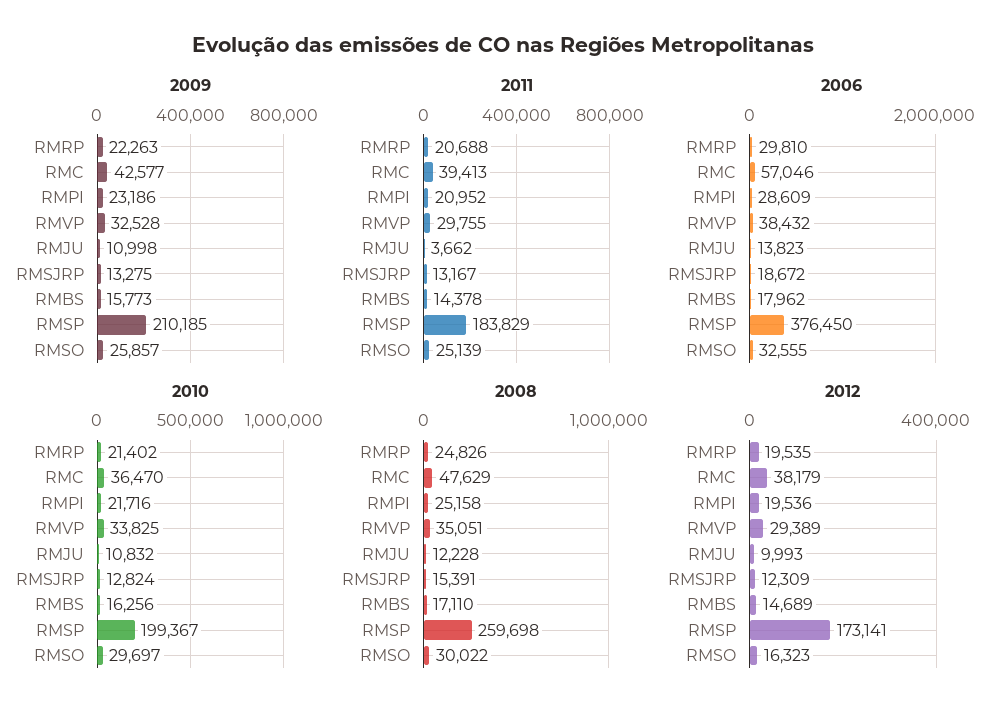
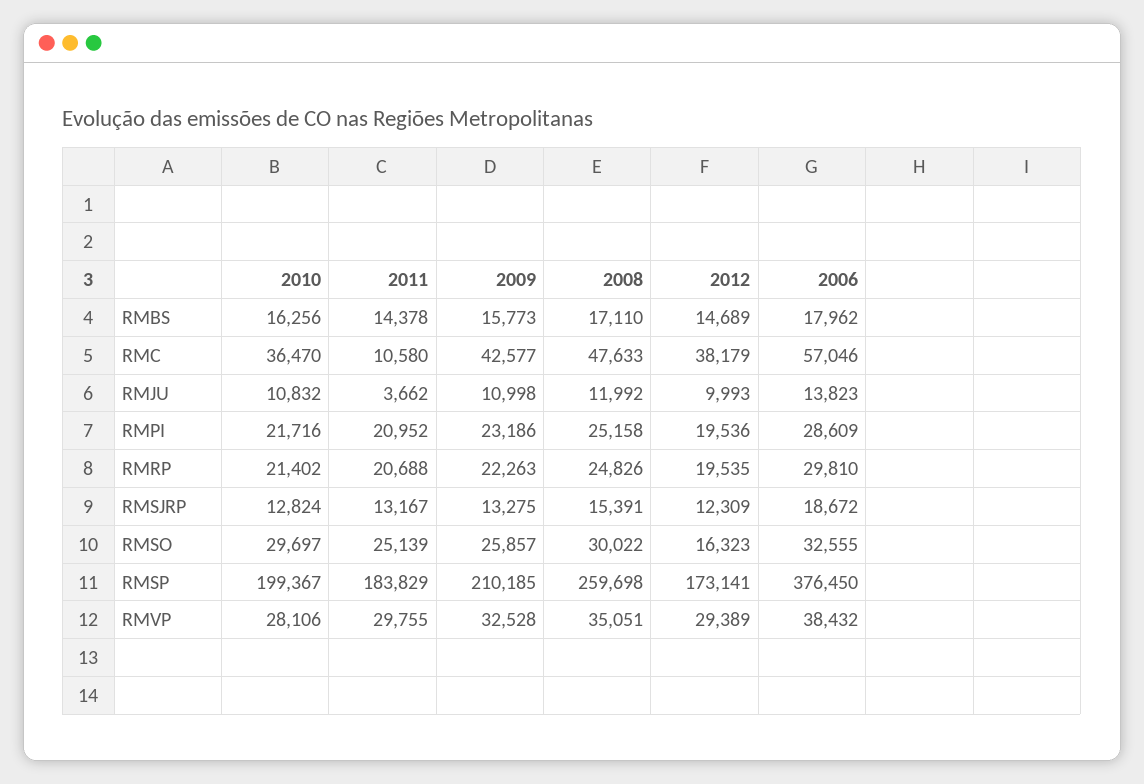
  {
    "2009": {
      "RMRP": 22263,
      "RMC": 42577,
      "RMPI": 23186,
      "RMVP": 32528,
      "RMJU": 10998,
      "RMSJRP": 13275,
      "RMBS": 15773,
      "RMSP": 210185,
      "RMSO": 25857
    },
    "2011": {
      "RMRP": 20688,
-     "RMC": 39413,
+     "RMC": 10580,
      "RMPI": 20952,
      "RMVP": 29755,
      "RMJU": 3662,
      "RMSJRP": 13167,
      "RMBS": 14378,
      "RMSP": 183829,
      "RMSO": 25139
    },
    "2006": {
      "RMRP": 29810,
      "RMC": 57046,
      "RMPI": 28609,
      "RMVP": 38432,
      "RMJU": 13823,
      "RMSJRP": 18672,
      "RMBS": 17962,
      "RMSP": 376450,
      "RMSO": 32555
    },
    "2010": {
      "RMRP": 21402,
      "RMC": 36470,
      "RMPI": 21716,
-     "RMVP": 33825,
+     "RMVP": 28106,
      "RMJU": 10832,
      "RMSJRP": 12824,
      "RMBS": 16256,
      "RMSP": 199367,
      "RMSO": 29697
    },
    "2008": {
      "RMRP": 24826,
-     "RMC": 47629,
+     "RMC": 47633,
      "RMPI": 25158,
      "RMVP": 35051,
-     "RMJU": 12228,
+     "RMJU": 11992,
      "RMSJRP": 15391,
      "RMBS": 17110,
      "RMSP": 259698,
      "RMSO": 30022
    },
    "2012": {
      "RMRP": 19535,
      "RMC": 38179,
      "RMPI": 19536,
      "RMVP": 29389,
      "RMJU": 9993,
      "RMSJRP": 12309,
      "RMBS": 14689,
      "RMSP": 173141,
      "RMSO": 16323
    }
  }

